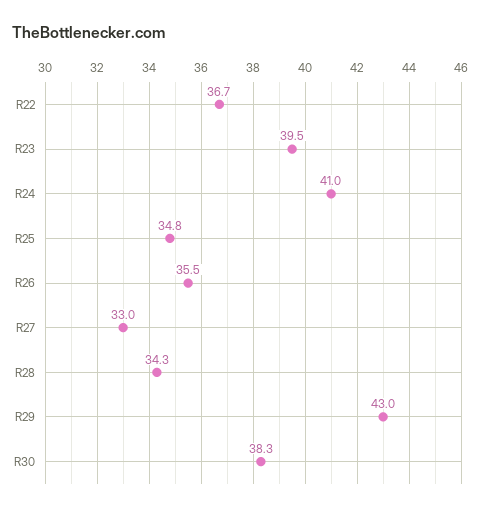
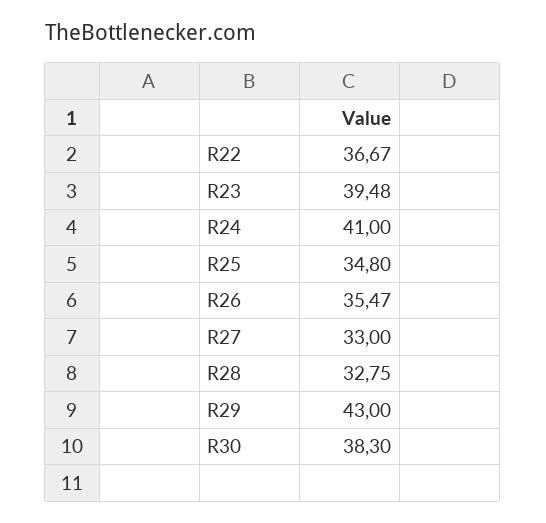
  {
    "R22": 36.67,
    "R23": 39.48,
    "R24": 41,
    "R25": 34.8,
    "R26": 35.47,
    "R27": 33,
-   "R28": 34.3,
+   "R28": 32.75,
    "R29": 43,
    "R30": 38.3
  }

